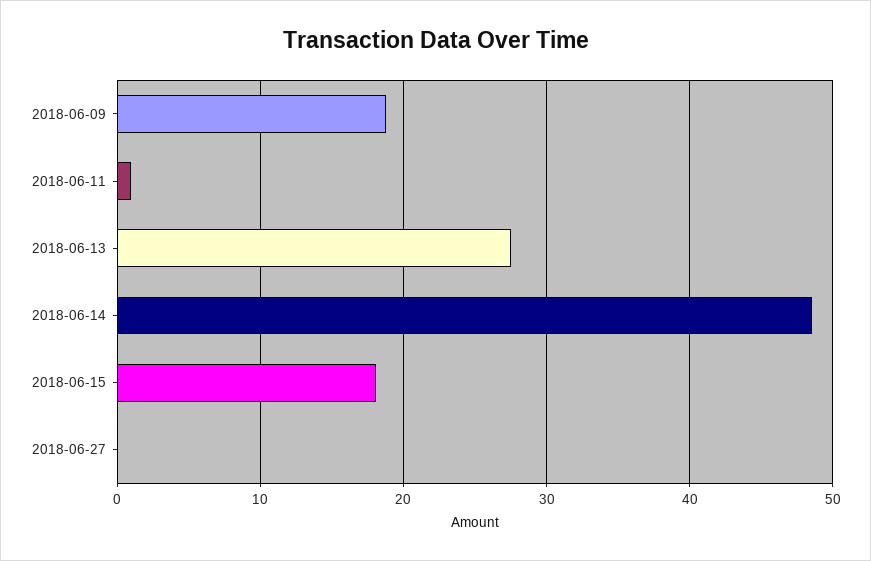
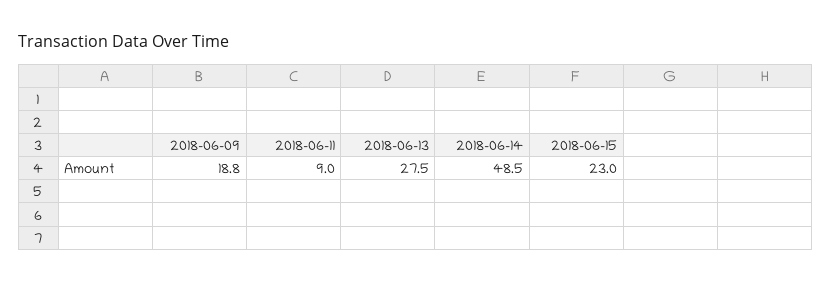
  {
    "2018-06-09": 18.8,
-   "2018-06-11": 1,
+   "2018-06-11": 9,
    "2018-06-13": 27.5,
    "2018-06-14": 48.5,
-   "2018-06-15": 18,
+   "2018-06-15": 23
-   "2018-06-27": 0
  }

